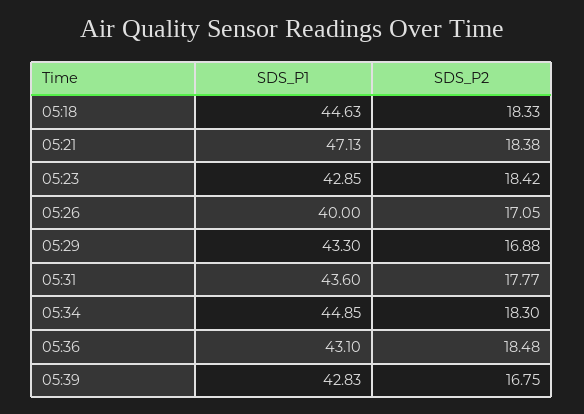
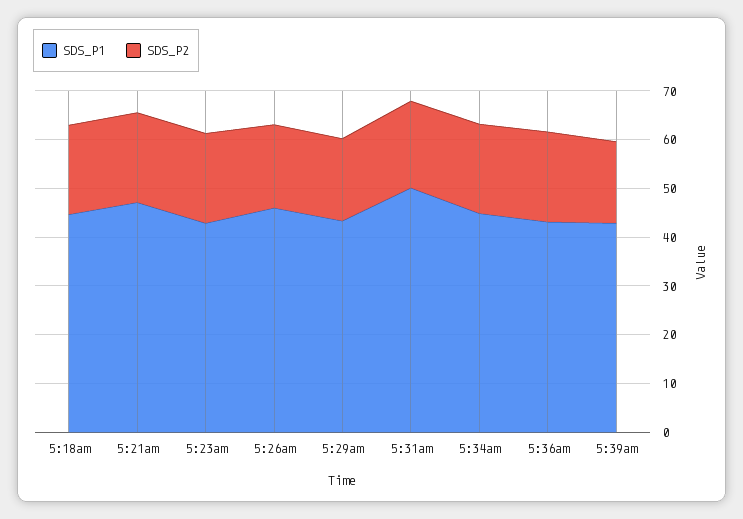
  {
    "SDS_P1": {
      "05:18": 44.63,
      "05:21": 47.13,
      "05:23": 42.85,
-     "05:26": 40,
+     "05:26": 46,
      "05:29": 43.3,
-     "05:31": 43.6,
+     "05:31": 50,
      "05:34": 44.85,
      "05:36": 43.1,
      "05:39": 42.83
    },
    "SDS_P2": {
      "05:18": 18.33,
      "05:21": 18.38,
      "05:23": 18.42,
      "05:26": 17.05,
      "05:29": 16.88,
      "05:31": 17.77,
      "05:34": 18.3,
      "05:36": 18.48,
      "05:39": 16.75
    }
  }

